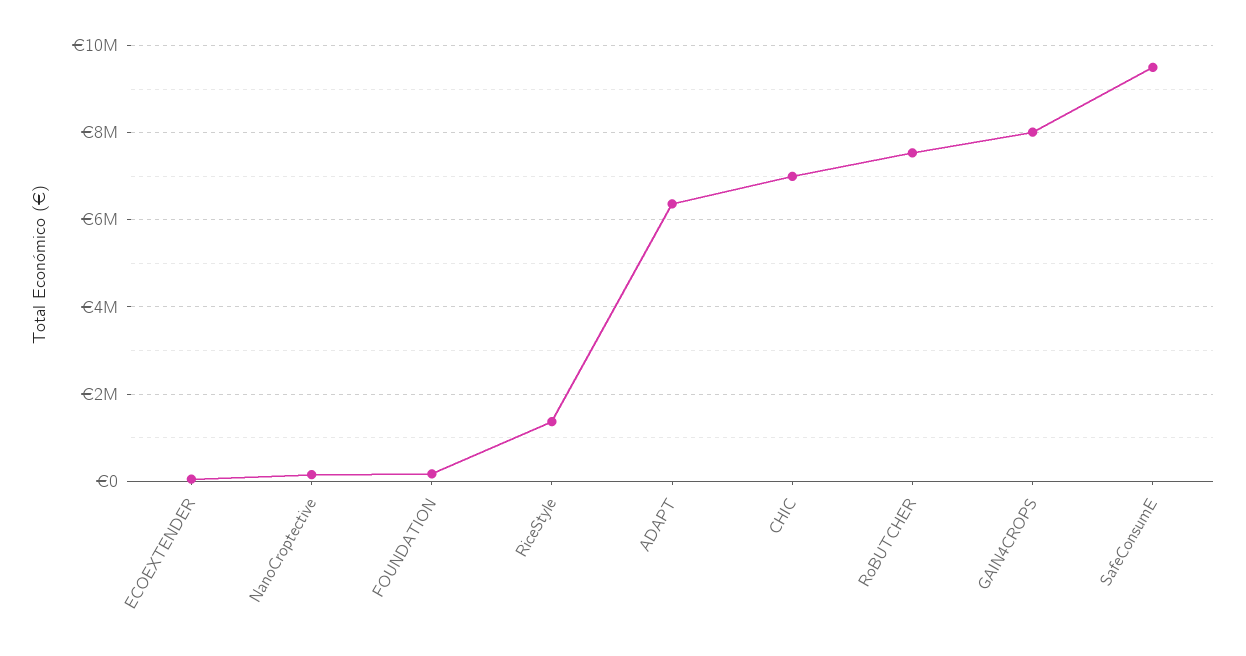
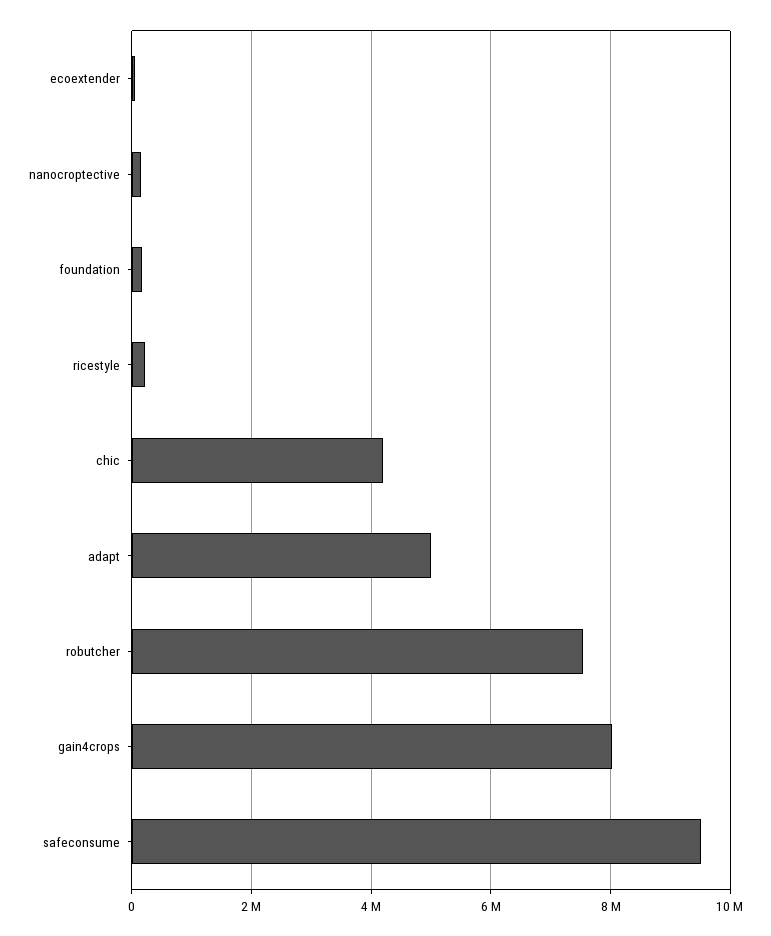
  {
    "ECOEXTENDER": 0,
    "NanoCroptective": 200000,
    "FOUNDATION": 200000,
-   "RiceStyle": 1400000,
+   "RiceStyle": 200000,
-   "ADAPT": 6400000,
+   "ADAPT": 5000000,
-   "CHIC": 7000000,
+   "CHIC": 4200000,
    "RoBUTCHER": 7600000,
    "GAIN4CROPS": 8000000,
    "SafeConsumE": 9600000
  }

